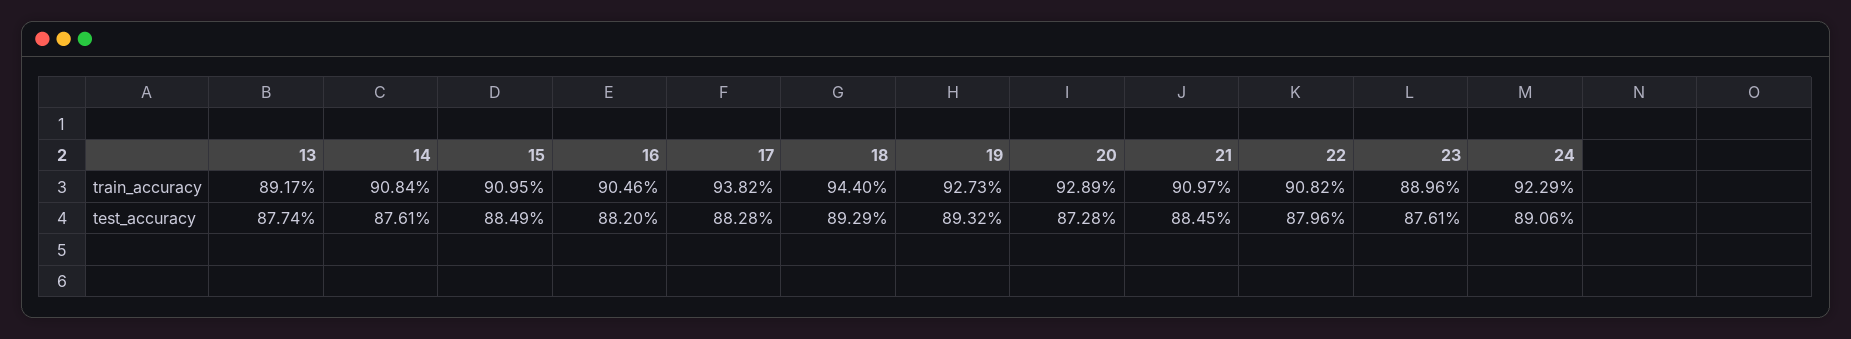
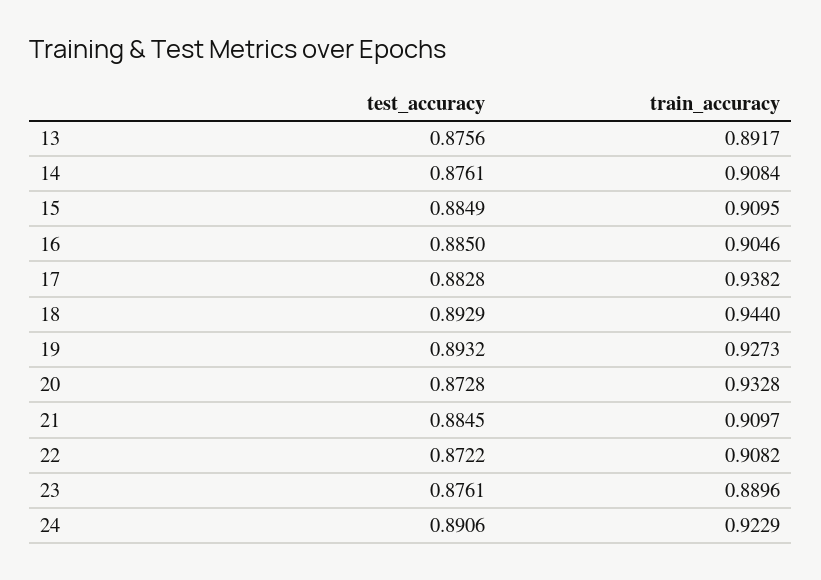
  {
    "13": {
      "train_accuracy": 0.8917,
-     "test_accuracy": 0.8774
+     "test_accuracy": 0.8756
    },
    "14": {
      "train_accuracy": 0.9084,
      "test_accuracy": 0.8761
    },
    "15": {
      "train_accuracy": 0.9095,
      "test_accuracy": 0.8849
    },
    "16": {
      "train_accuracy": 0.9046,
-     "test_accuracy": 0.882
+     "test_accuracy": 0.885
    },
    "17": {
      "train_accuracy": 0.9382,
      "test_accuracy": 0.8828
    },
    "18": {
      "train_accuracy": 0.944,
      "test_accuracy": 0.8929
    },
    "19": {
      "train_accuracy": 0.9273,
      "test_accuracy": 0.8932
    },
    "20": {
-     "train_accuracy": 0.9289,
+     "train_accuracy": 0.9328,
      "test_accuracy": 0.8728
    },
    "21": {
      "train_accuracy": 0.9097,
      "test_accuracy": 0.8845
    },
    "22": {
      "train_accuracy": 0.9082,
-     "test_accuracy": 0.8796
+     "test_accuracy": 0.8722
    },
    "23": {
      "train_accuracy": 0.8896,
      "test_accuracy": 0.8761
    },
    "24": {
      "train_accuracy": 0.9229,
      "test_accuracy": 0.8906
    }
  }

